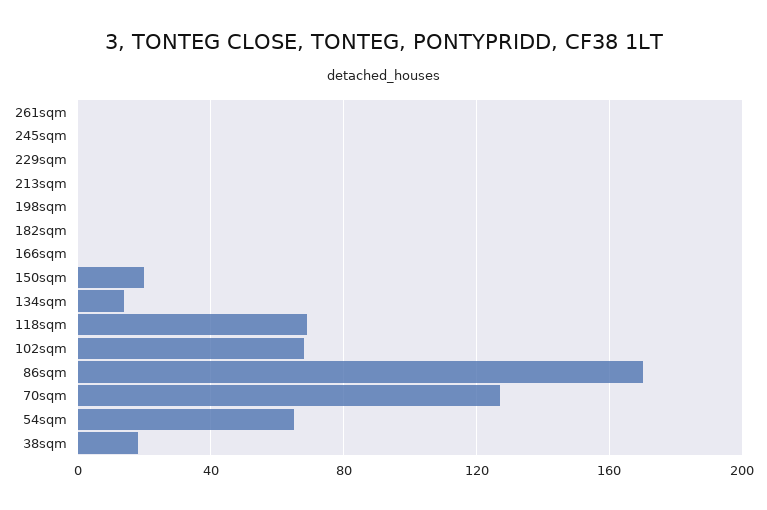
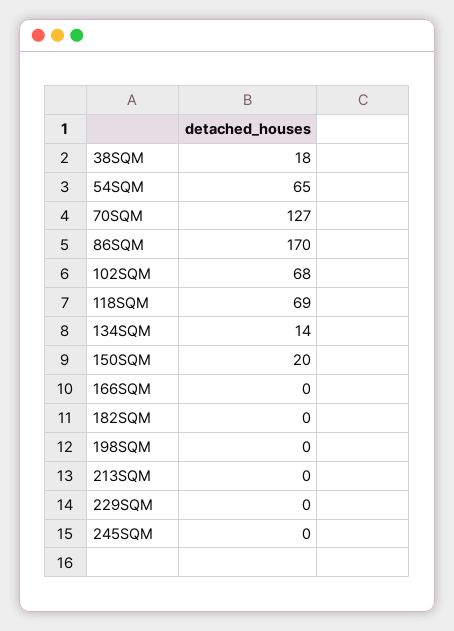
  {
-   "261sqm": 0,
    "245sqm": 0,
    "229sqm": 0,
    "213sqm": 0,
    "198sqm": 0,
    "182sqm": 0,
    "166sqm": 0,
    "150sqm": 20,
    "134sqm": 14,
    "118sqm": 69,
    "102sqm": 68,
    "86sqm": 170,
    "70sqm": 127,
    "54sqm": 65,
    "38sqm": 18
  }

